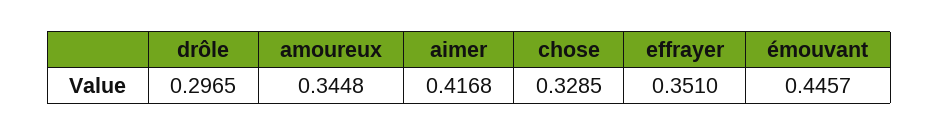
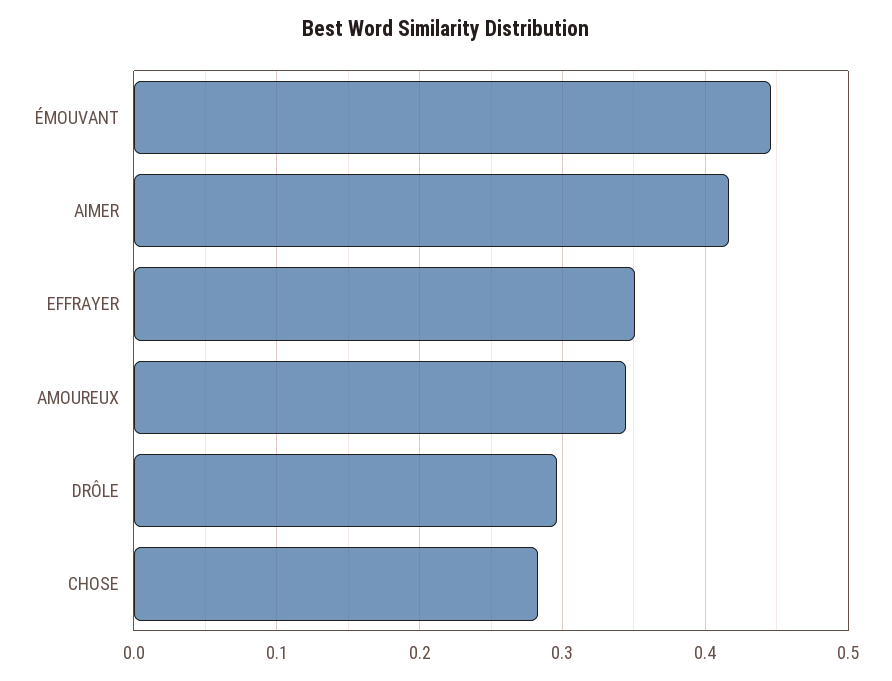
  {
    "drôle": 0.2965,
    "amoureux": 0.3448,
    "aimer": 0.4168,
-   "chose": 0.3285,
+   "chose": 0.28,
    "effrayer": 0.351,
    "émouvant": 0.4457
  }

